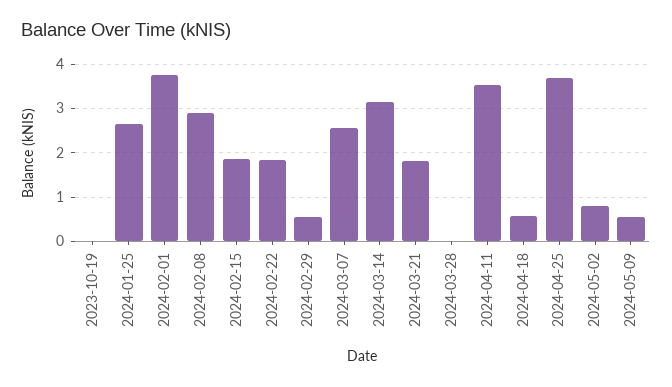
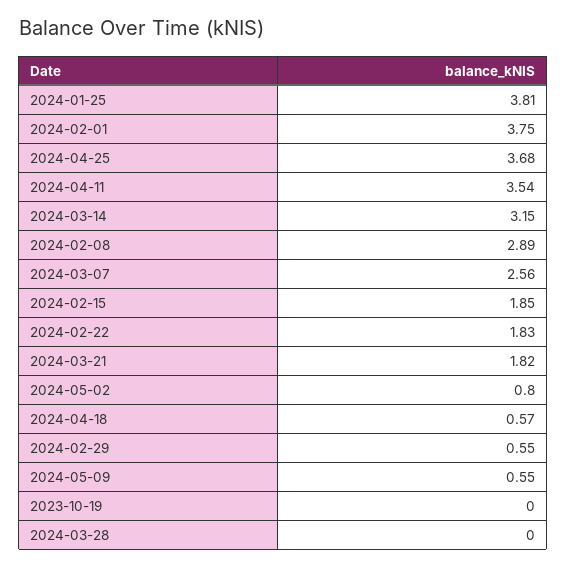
  {
    "2023-10-19": 0,
-   "2024-01-25": 2.6,
+   "2024-01-25": 3.81,
    "2024-02-01": 3.75,
    "2024-02-08": 2.89,
    "2024-02-15": 1.85,
    "2024-02-22": 1.83,
    "2024-02-29": 0.55,
    "2024-03-07": 2.56,
    "2024-03-14": 3.15,
    "2024-03-21": 1.82,
    "2024-03-28": 0,
    "2024-04-11": 3.54,
    "2024-04-18": 0.57,
    "2024-04-25": 3.68,
    "2024-05-02": 0.8,
    "2024-05-09": 0.55
  }

